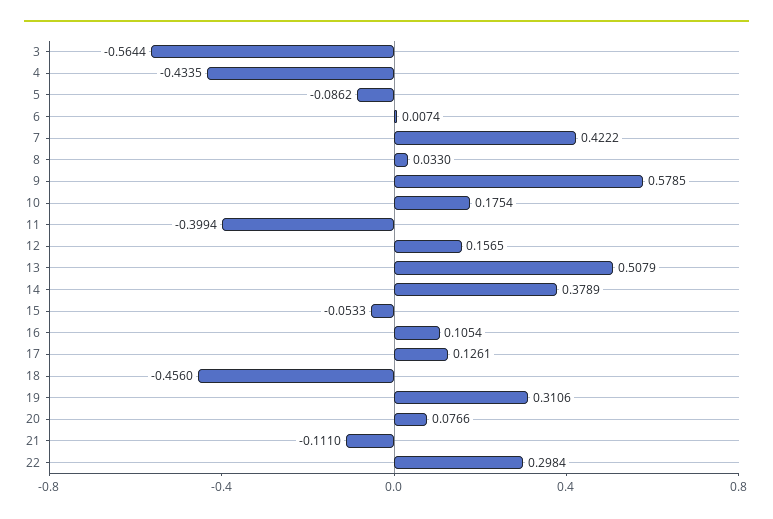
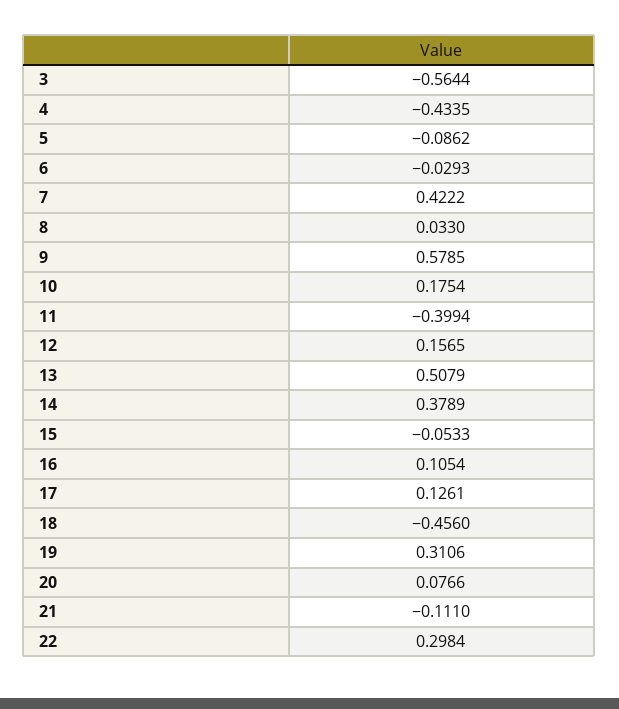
  {
    "3": -0.5644,
    "4": -0.4335,
    "5": -0.0862,
-   "6": 0.0074,
+   "6": -0.0293,
    "7": 0.4222,
    "8": 0.033,
    "9": 0.5785,
    "10": 0.1754,
    "11": -0.3994,
    "12": 0.1565,
    "13": 0.5079,
    "14": 0.3789,
    "15": -0.0533,
    "16": 0.1054,
    "17": 0.1261,
    "18": -0.456,
    "19": 0.3106,
    "20": 0.0766,
    "21": -0.111,
    "22": 0.2984
  }

